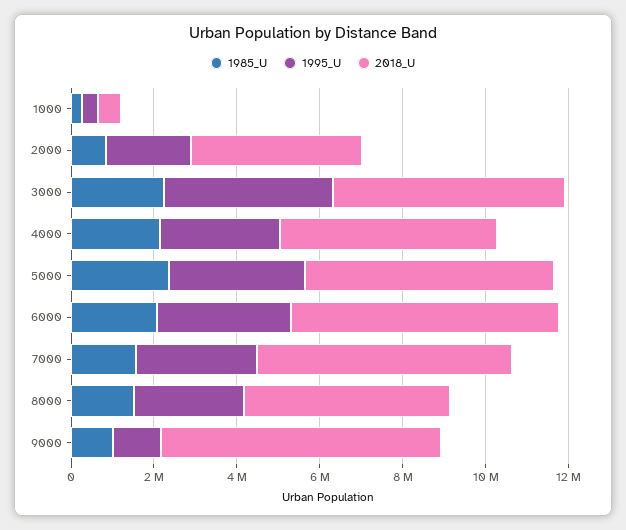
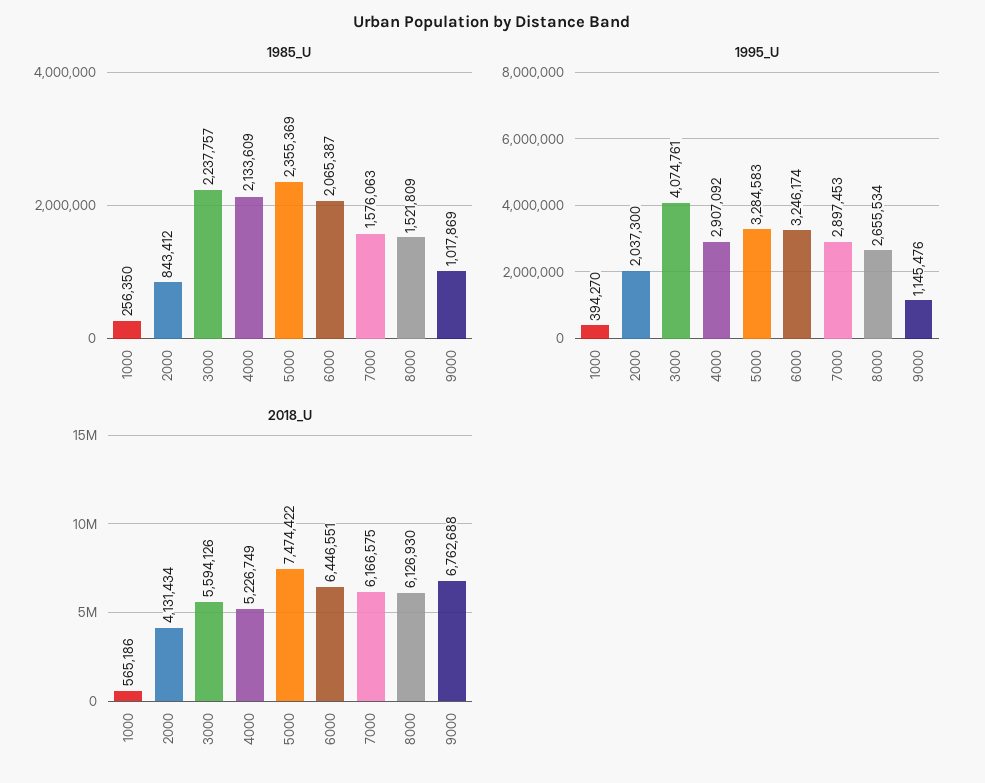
  {
    "1985_U": {
      "1000": 256350,
      "2000": 843412,
      "3000": 2237757,
      "4000": 2133609,
      "5000": 2355369,
      "6000": 2065387,
      "7000": 1576063,
      "8000": 1521809,
      "9000": 1017869
    },
    "1995_U": {
      "1000": 394270,
      "2000": 2037300,
      "3000": 4074761,
      "4000": 2907092,
      "5000": 3284583,
      "6000": 3246174,
      "7000": 2897453,
      "8000": 2655534,
      "9000": 1145476
    },
    "2018_U": {
      "1000": 565186,
      "2000": 4131434,
      "3000": 5594126,
      "4000": 5226749,
-     "5000": 6000000,
+     "5000": 7474422,
      "6000": 6446551,
      "7000": 6166575,
-     "8000": 5000000,
+     "8000": 6126930,
      "9000": 6762688
    }
  }

